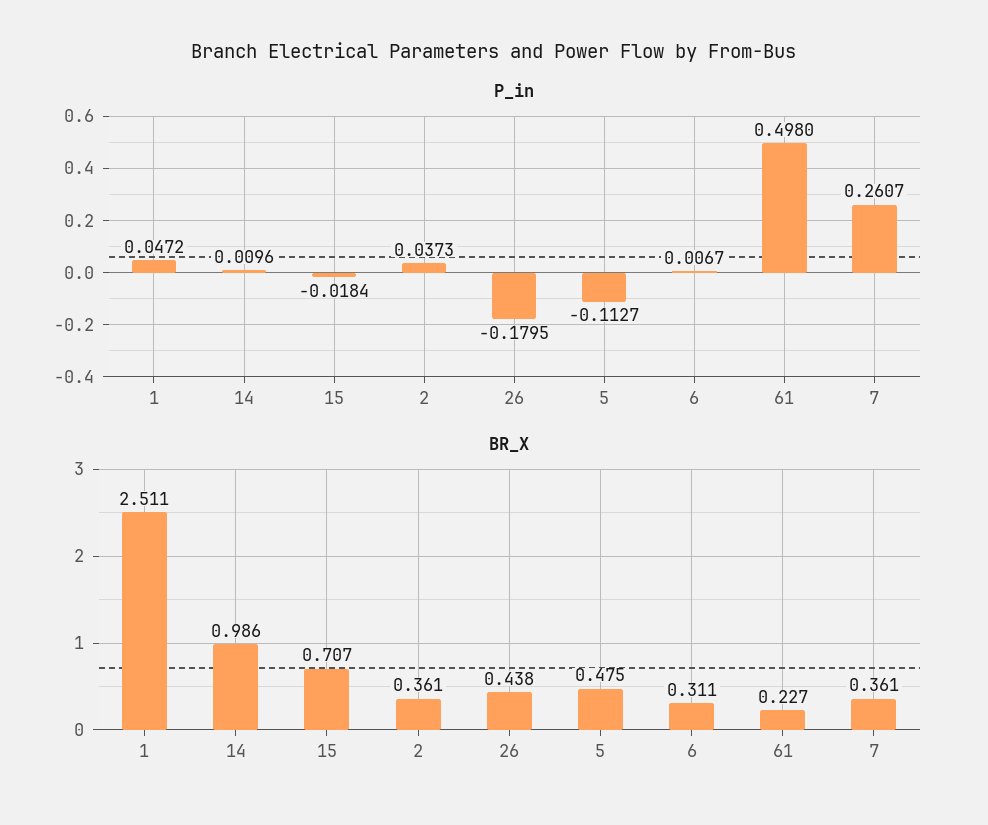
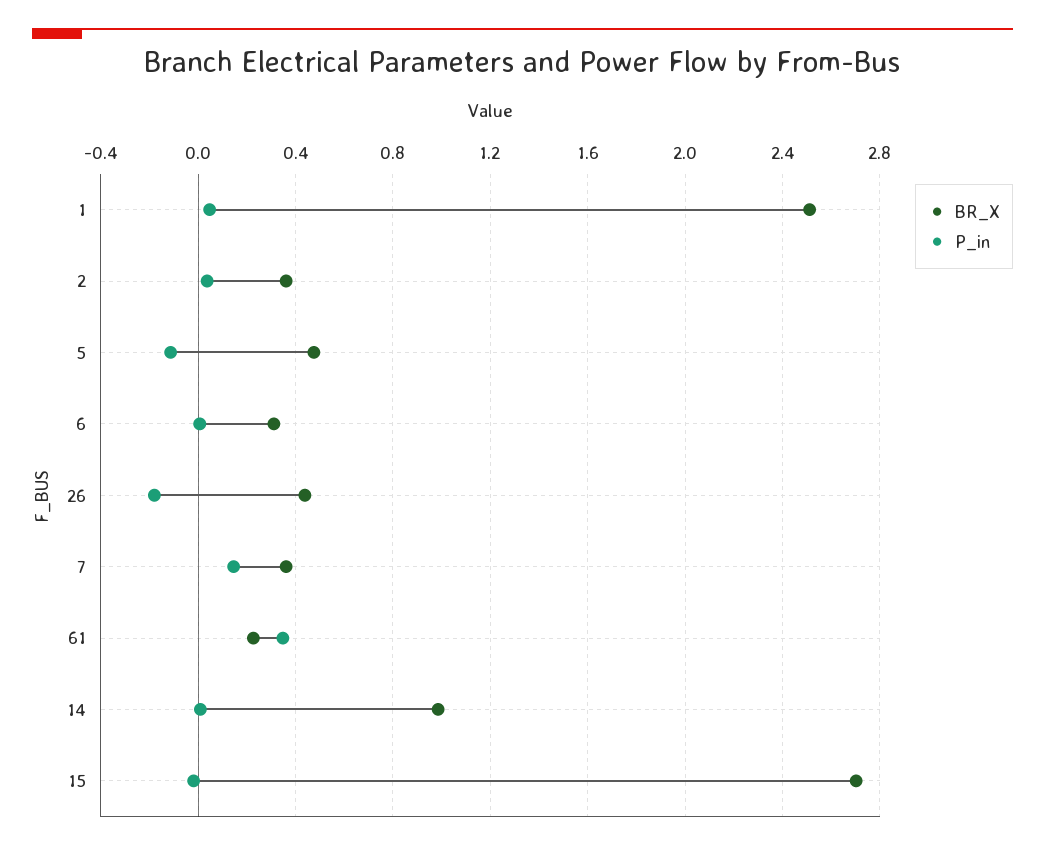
  {
    "P_in": {
      "1": 0.0472,
      "14": 0.0096,
      "15": -0.0184,
      "2": 0.0373,
      "26": -0.1795,
      "5": -0.1127,
      "6": 0.0067,
-     "61": 0.498,
+     "61": 0.35,
-     "7": 0.2607
+     "7": 0.15
    },
    "BR_X": {
      "1": 2.511,
      "14": 0.986,
-     "15": 0.707,
+     "15": 2.7,
      "2": 0.361,
      "26": 0.438,
      "5": 0.475,
      "6": 0.311,
      "61": 0.227,
      "7": 0.361
    }
  }

